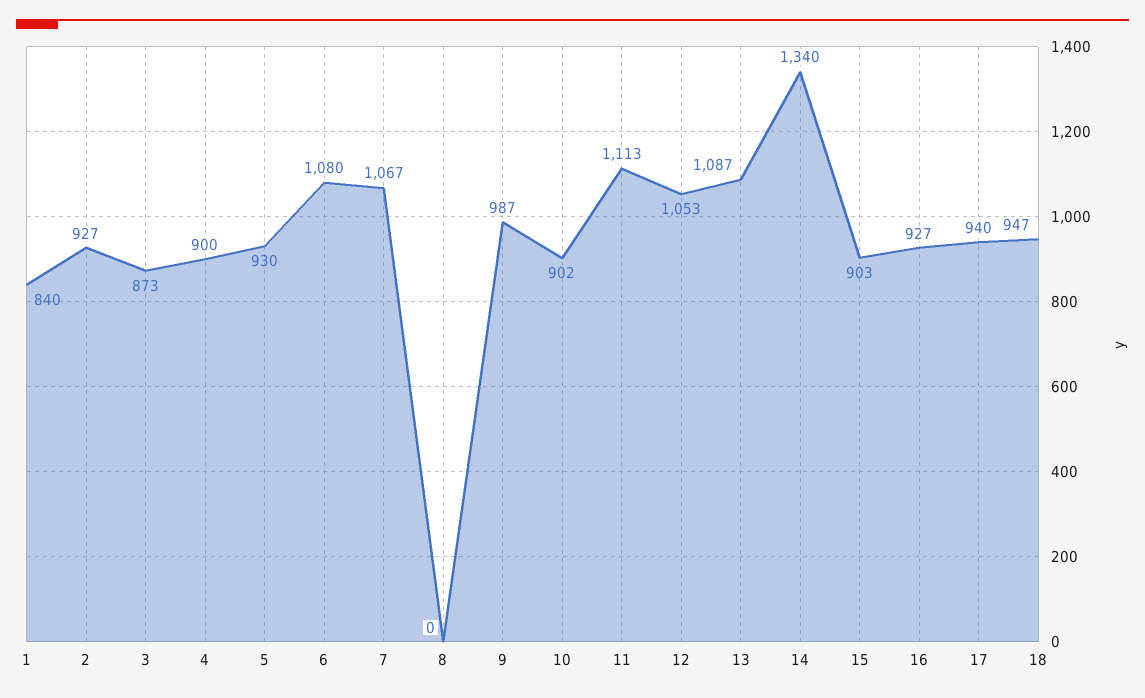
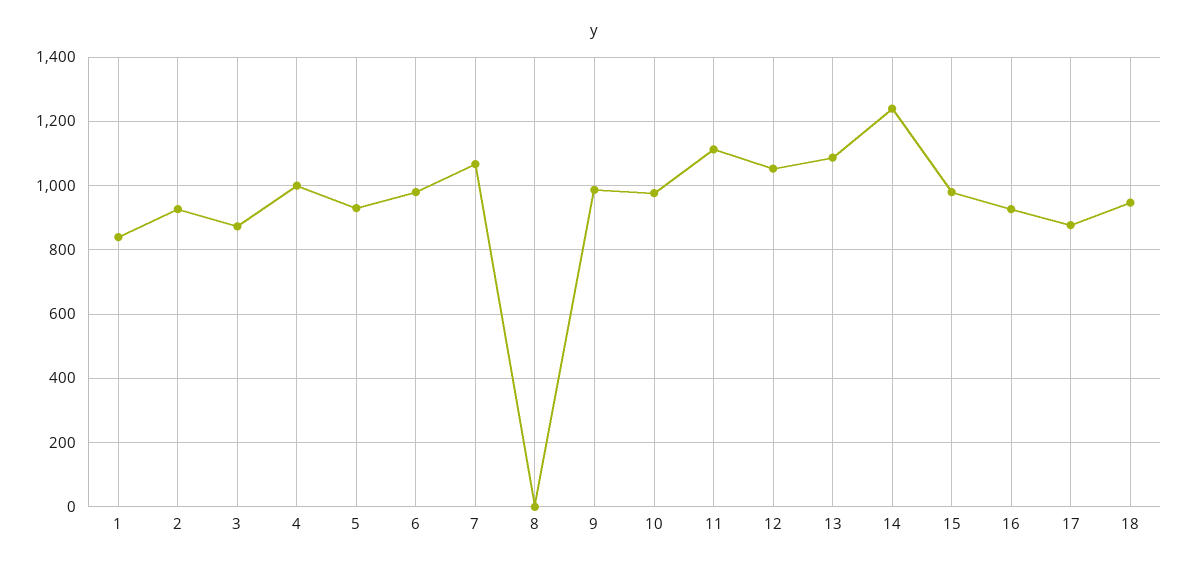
  {
    "1": 840,
    "2": 927,
    "3": 873,
-   "4": 900,
+   "4": 1000,
    "5": 930,
-   "6": 1080,
+   "6": 980,
    "7": 1067,
    "8": 0,
    "9": 987,
-   "10": 902,
+   "10": 980,
    "11": 1113,
    "12": 1053,
    "13": 1087,
-   "14": 1340,
+   "14": 1240,
-   "15": 903,
+   "15": 980,
    "16": 927,
-   "17": 940,
+   "17": 880,
    "18": 947
  }

